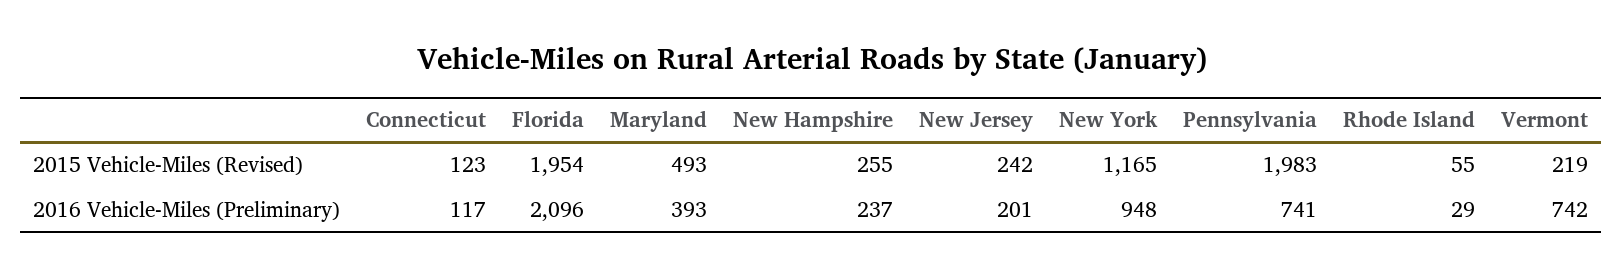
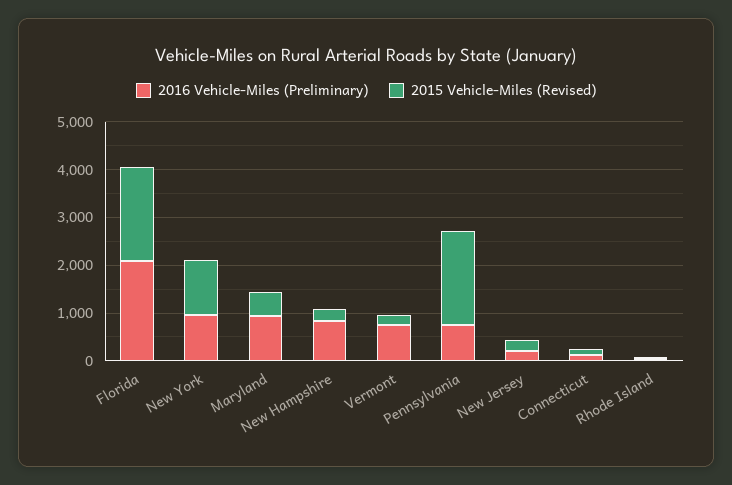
  {
    "2015 Vehicle-Miles (Revised)": {
      "Connecticut": 123,
      "Florida": 1954,
      "Maryland": 493,
      "New Hampshire": 255,
      "New Jersey": 242,
      "New York": 1165,
      "Pennsylvania": 1983,
      "Rhode Island": 55,
      "Vermont": 219
    },
    "2016 Vehicle-Miles (Preliminary)": {
      "Connecticut": 117,
      "Florida": 2096,
-     "Maryland": 393,
+     "Maryland": 1000,
-     "New Hampshire": 237,
+     "New Hampshire": 800,
      "New Jersey": 201,
      "New York": 948,
      "Pennsylvania": 741,
      "Rhode Island": 29,
      "Vermont": 742
    }
  }

